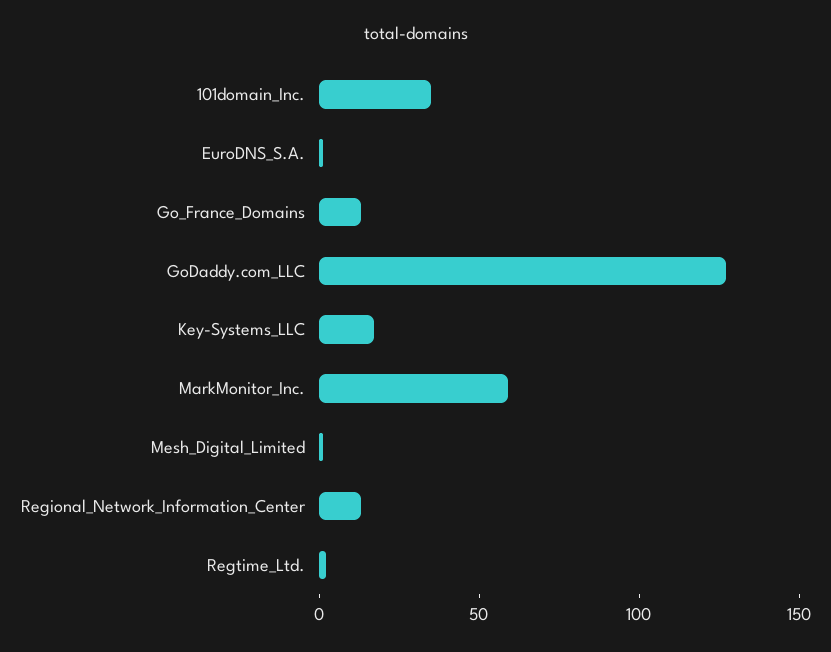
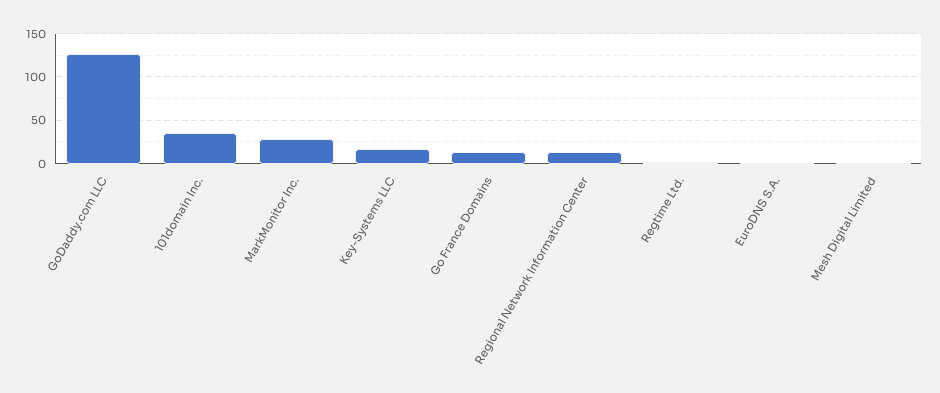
  {
    "101domain_Inc.": 40,
    "EuroDNS_S.A.": 0,
    "Go_France_Domains": 10,
    "GoDaddy.com_LLC": 130,
    "Key-Systems_LLC": 20,
-   "MarkMonitor_Inc.": 60,
+   "MarkMonitor_Inc.": 30,
    "Mesh_Digital_Limited": 0,
    "Regional_Network_Information_Center": 10,
    "Regtime_Ltd.": 0
  }

